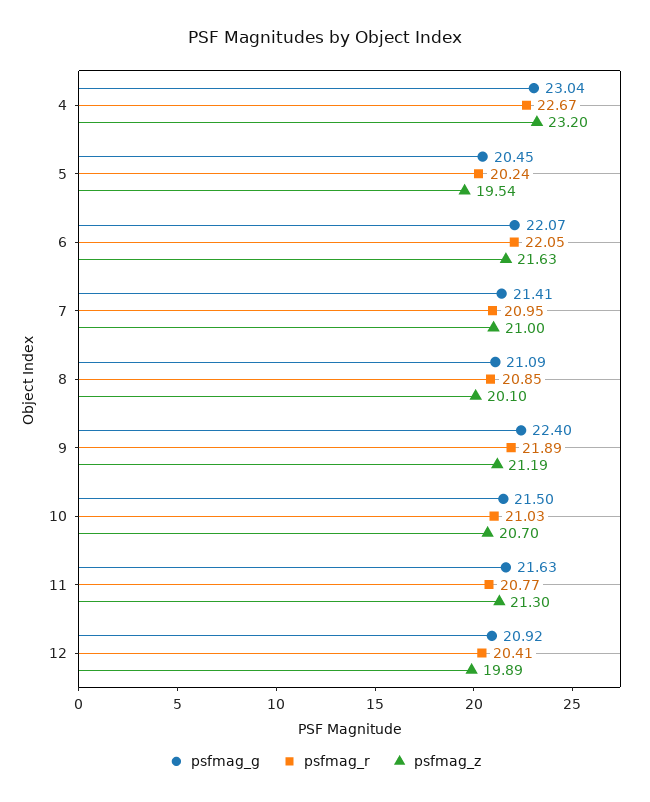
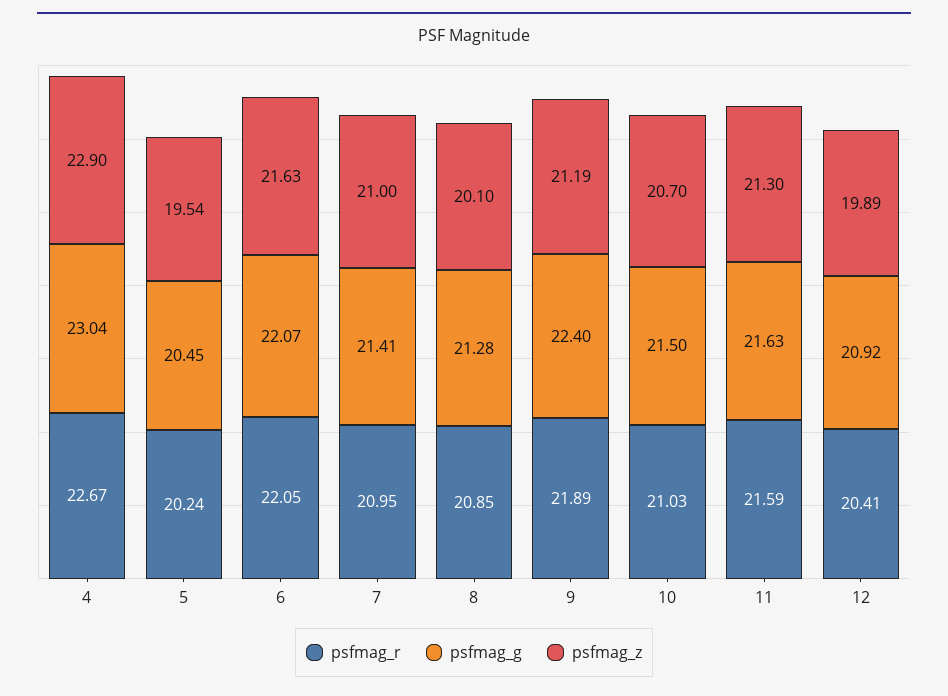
  {
    "psfmag_g": {
      "4": 23.04,
      "5": 20.45,
      "6": 22.07,
      "7": 21.41,
-     "8": 21.09,
+     "8": 21.28,
      "9": 22.4,
      "10": 21.5,
      "11": 21.63,
      "12": 20.92
    },
    "psfmag_r": {
      "4": 22.67,
      "5": 20.24,
      "6": 22.05,
      "7": 20.95,
      "8": 20.85,
      "9": 21.89,
      "10": 21.03,
-     "11": 20.77,
+     "11": 21.59,
      "12": 20.41
    },
    "psfmag_z": {
-     "4": 23.2,
+     "4": 22.9,
      "5": 19.54,
      "6": 21.63,
      "7": 21,
      "8": 20.1,
      "9": 21.19,
      "10": 20.7,
      "11": 21.3,
      "12": 19.89
    }
  }

